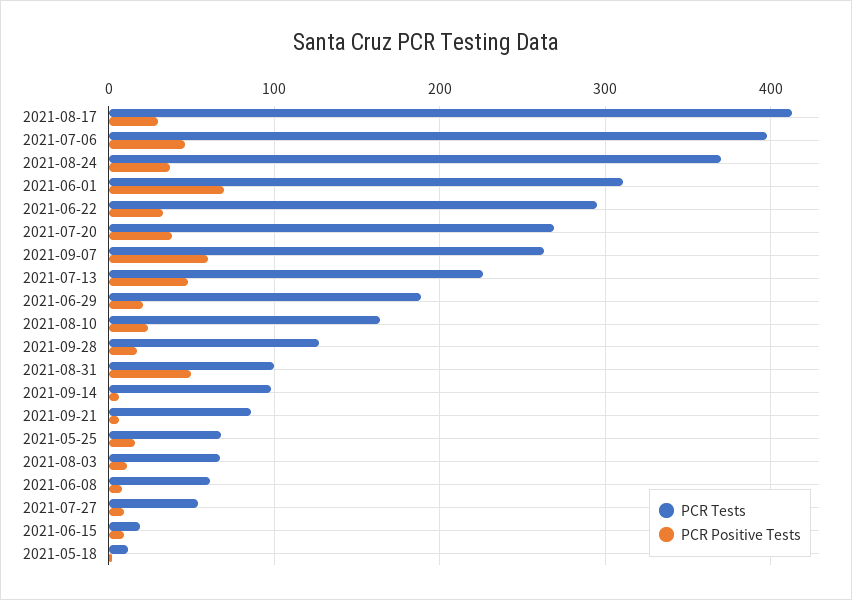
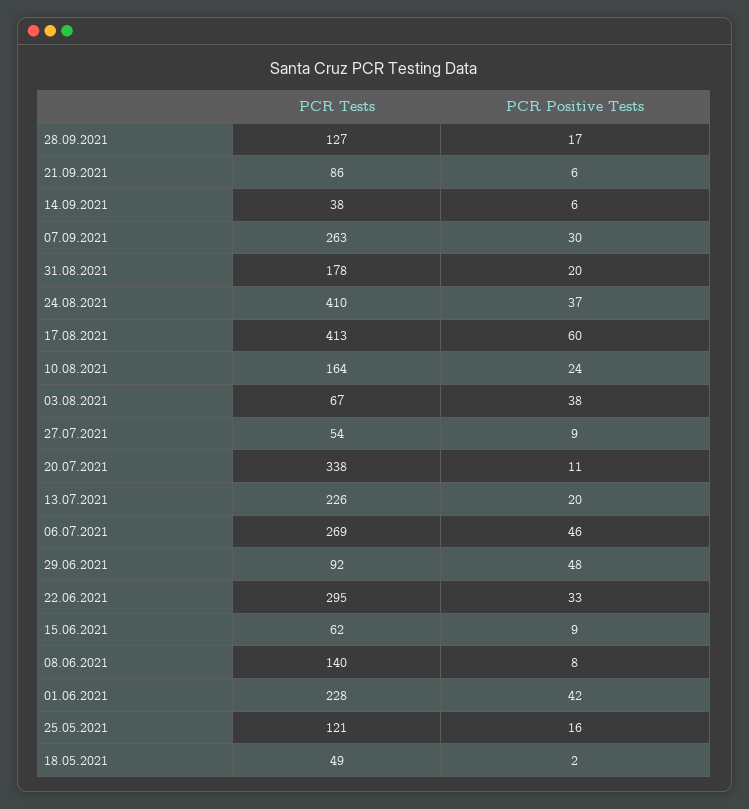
  {
    "PCR Tests": {
      "2021-08-17": 413,
-     "2021-07-06": 400,
+     "2021-07-06": 269,
-     "2021-08-24": 370,
+     "2021-08-24": 410,
-     "2021-06-01": 310,
+     "2021-06-01": 228,
      "2021-06-22": 295,
-     "2021-07-20": 270,
+     "2021-07-20": 338,
      "2021-09-07": 263,
      "2021-07-13": 226,
-     "2021-06-29": 190,
+     "2021-06-29": 92,
      "2021-08-10": 164,
      "2021-09-28": 127,
-     "2021-08-31": 100,
+     "2021-08-31": 178,
-     "2021-09-14": 100,
+     "2021-09-14": 38,
      "2021-09-21": 86,
-     "2021-05-25": 70,
+     "2021-05-25": 121,
      "2021-08-03": 67,
-     "2021-06-08": 60,
+     "2021-06-08": 140,
      "2021-07-27": 54,
-     "2021-06-15": 20,
+     "2021-06-15": 62,
-     "2021-05-18": 10
+     "2021-05-18": 49
    },
    "PCR Positive Tests": {
-     "2021-08-17": 30,
+     "2021-08-17": 60,
      "2021-07-06": 46,
      "2021-08-24": 37,
-     "2021-06-01": 70,
+     "2021-06-01": 42,
      "2021-06-22": 33,
-     "2021-07-20": 40,
+     "2021-07-20": 11,
-     "2021-09-07": 60,
+     "2021-09-07": 30,
-     "2021-07-13": 50,
+     "2021-07-13": 20,
-     "2021-06-29": 20,
+     "2021-06-29": 48,
      "2021-08-10": 24,
      "2021-09-28": 17,
-     "2021-08-31": 50,
+     "2021-08-31": 20,
      "2021-09-14": 6,
      "2021-09-21": 6,
      "2021-05-25": 16,
-     "2021-08-03": 10,
+     "2021-08-03": 38,
      "2021-06-08": 8,
      "2021-07-27": 9,
      "2021-06-15": 9,
      "2021-05-18": 2
    }
  }

